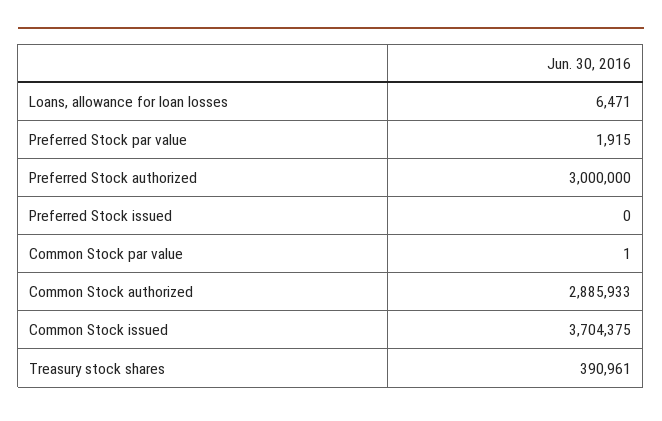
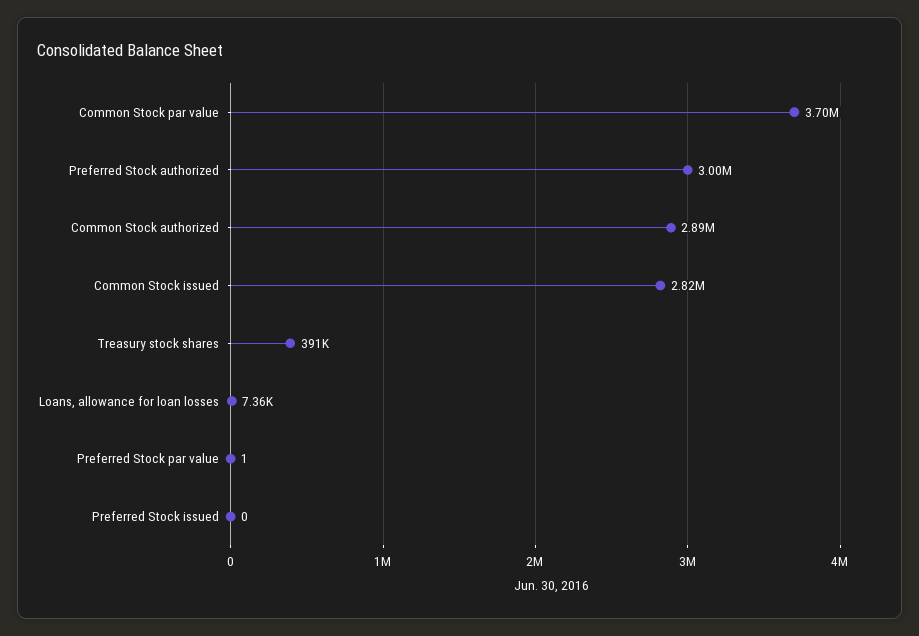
  {
-   "Loans, allowance for loan losses": 6471,
+   "Loans, allowance for loan losses": 7360,
-   "Preferred Stock par value": 1915,
+   "Preferred Stock par value": 1,
    "Preferred Stock authorized": 3000000,
    "Preferred Stock issued": 0,
-   "Common Stock par value": 1,
+   "Common Stock par value": 3700000,
    "Common Stock authorized": 2885933,
-   "Common Stock issued": 3704375,
+   "Common Stock issued": 2820000,
    "Treasury stock shares": 390961
  }

